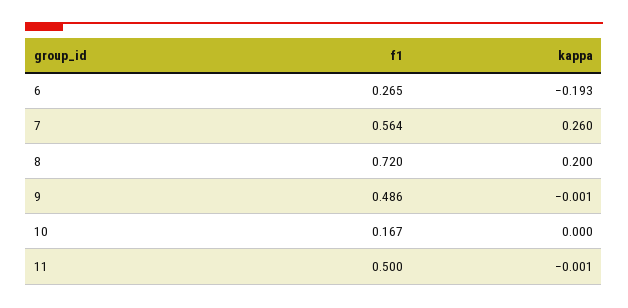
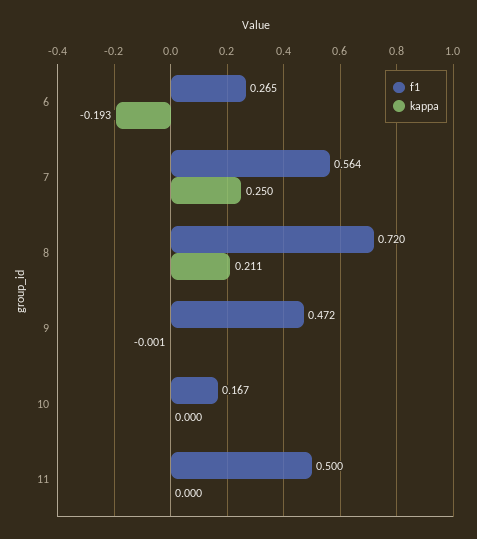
  {
    "f1": {
      "6": 0.265,
      "7": 0.564,
      "8": 0.72,
-     "9": 0.486,
+     "9": 0.472,
      "10": 0.167,
      "11": 0.5
    },
    "kappa": {
      "6": -0.193,
-     "7": 0.26,
+     "7": 0.25,
-     "8": 0.2,
+     "8": 0.211,
      "9": -0.001,
      "10": 0,
-     "11": -0.001
+     "11": 0
    }
  }

